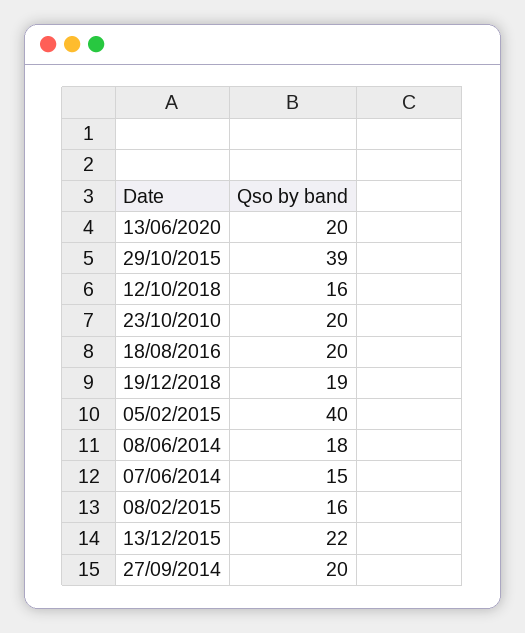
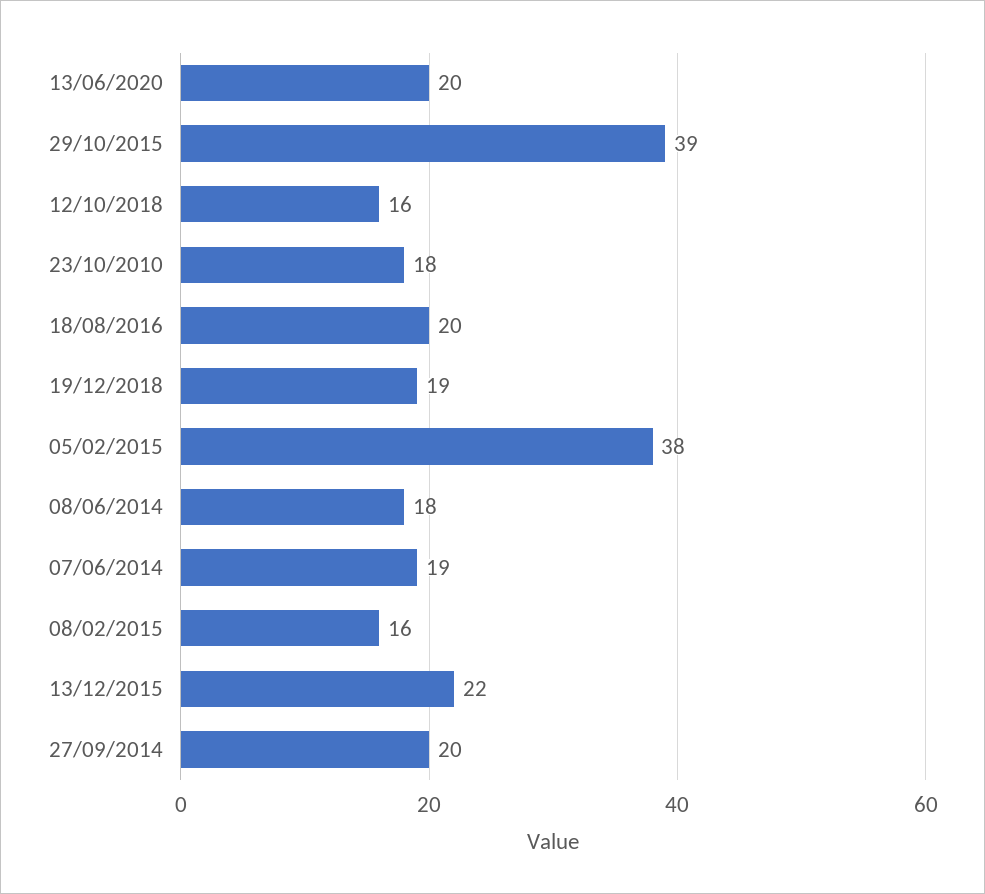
  {
    "13/06/2020": 20,
    "29/10/2015": 39,
    "12/10/2018": 16,
-   "23/10/2010": 20,
+   "23/10/2010": 18,
    "18/08/2016": 20,
    "19/12/2018": 19,
-   "05/02/2015": 40,
+   "05/02/2015": 38,
    "08/06/2014": 18,
-   "07/06/2014": 15,
+   "07/06/2014": 19,
    "08/02/2015": 16,
    "13/12/2015": 22,
    "27/09/2014": 20
  }

